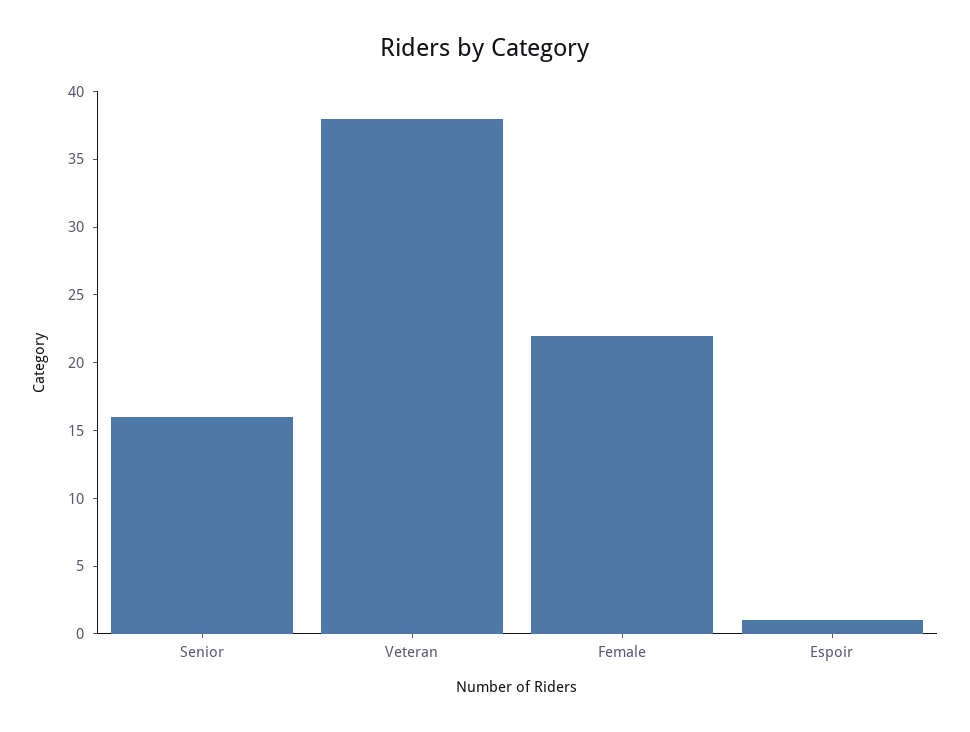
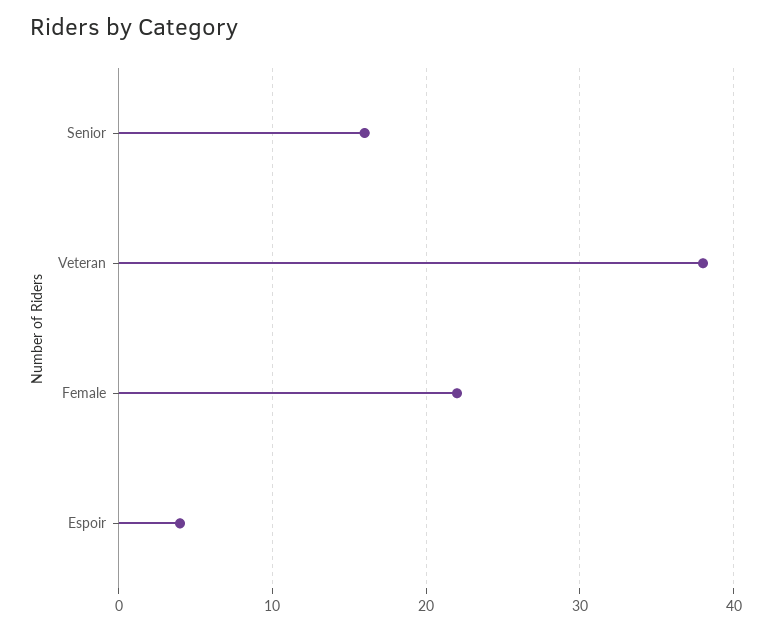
  {
    "Senior": 16,
    "Veteran": 38,
    "Female": 22,
-   "Espoir": 1
+   "Espoir": 4
  }

